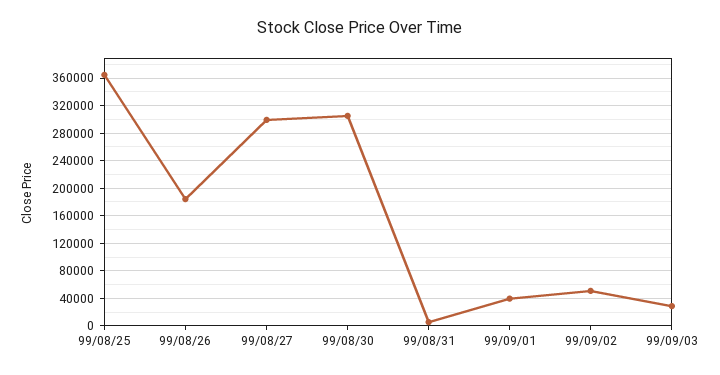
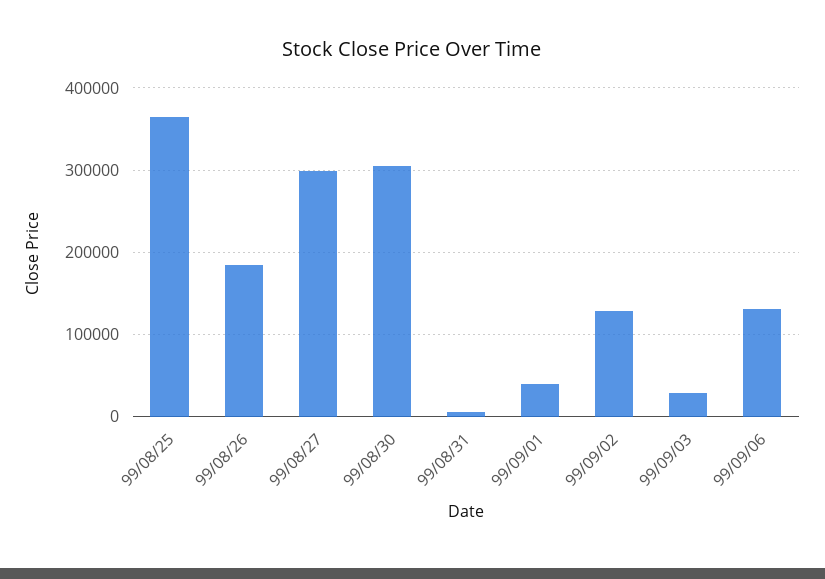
  {
    "99/08/25": 360000,
    "99/08/26": 180000,
    "99/08/27": 300000,
    "99/08/30": 310000,
    "99/08/31": 10000,
    "99/09/01": 40000,
-   "99/09/02": 50000,
+   "99/09/02": 130000,
-   "99/09/03": 30000
+   "99/09/03": 30000,
+   "99/09/06": 130000
  }

